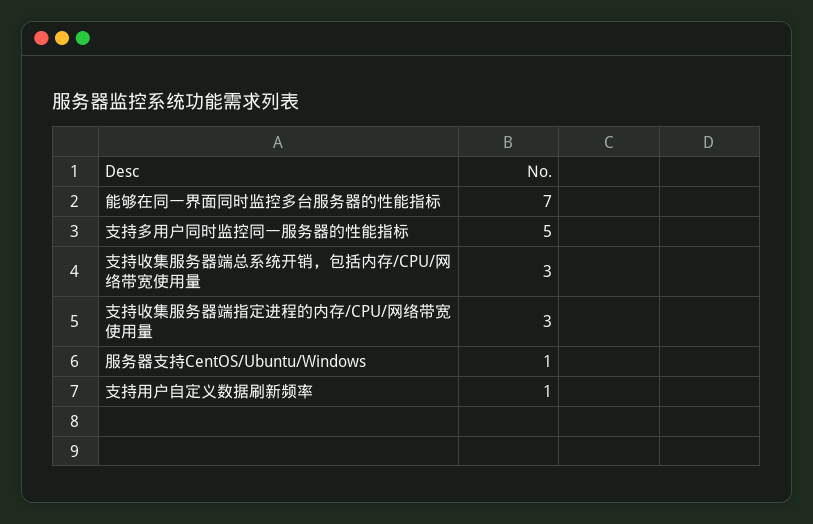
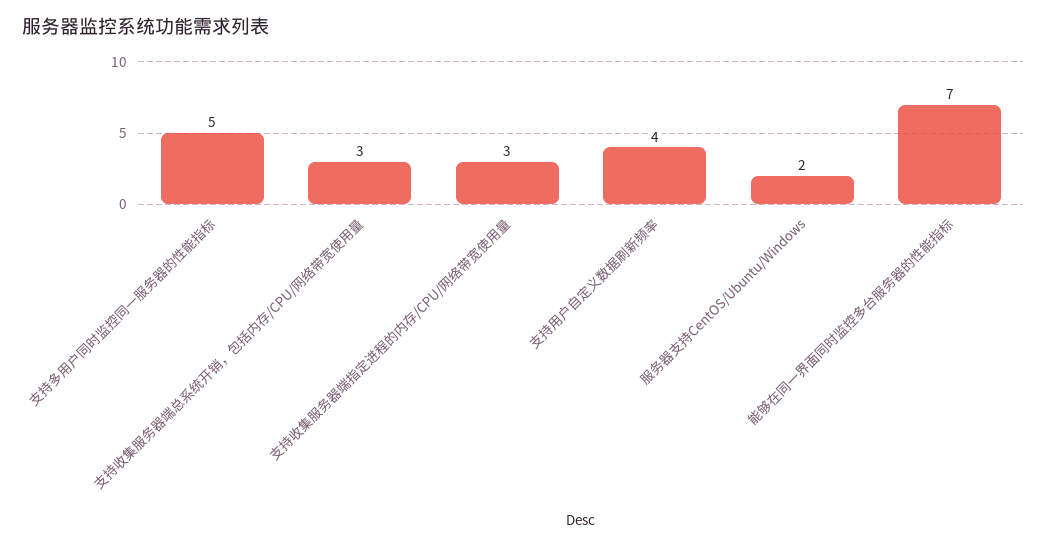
  {
    "能够在同一界面同时监控多台服务器的性能指标": 7,
    "支持多用户同时监控同一服务器的性能指标": 5,
    "支持收集服务器端总系统开销，包括内存/CPU/网络带宽使用量": 3,
    "支持收集服务器端指定进程的内存/CPU/网络带宽使用量": 3,
-   "服务器支持CentOS/Ubuntu/Windows": 1,
+   "服务器支持CentOS/Ubuntu/Windows": 2,
-   "支持用户自定义数据刷新频率": 1
+   "支持用户自定义数据刷新频率": 4
  }

